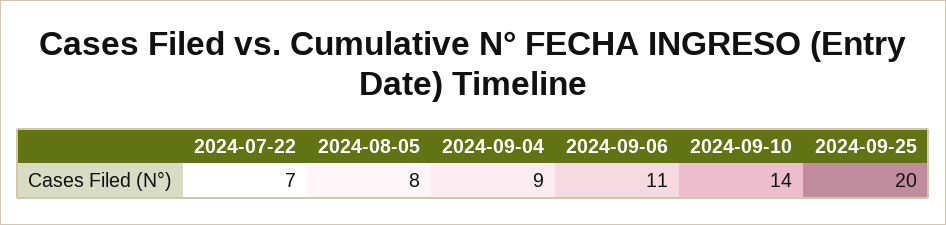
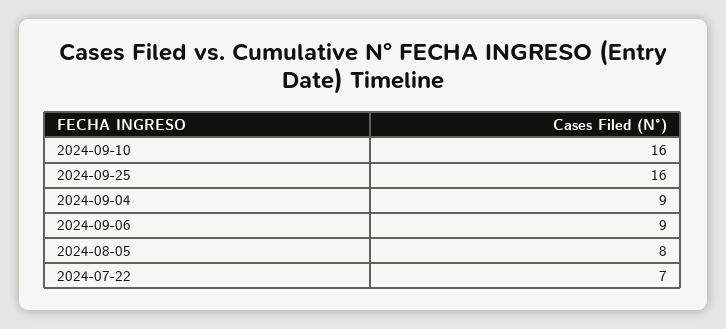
  {
    "2024-07-22": 7,
    "2024-08-05": 8,
    "2024-09-04": 9,
-   "2024-09-06": 11,
+   "2024-09-06": 9,
-   "2024-09-10": 14,
+   "2024-09-10": 16,
-   "2024-09-25": 20
+   "2024-09-25": 16
  }

